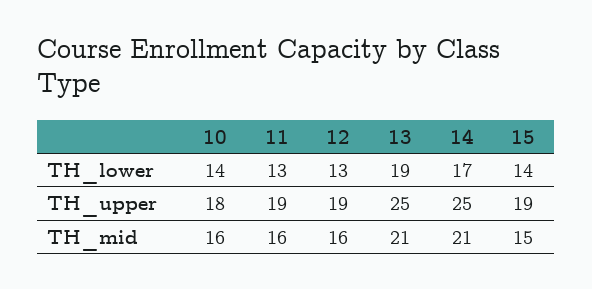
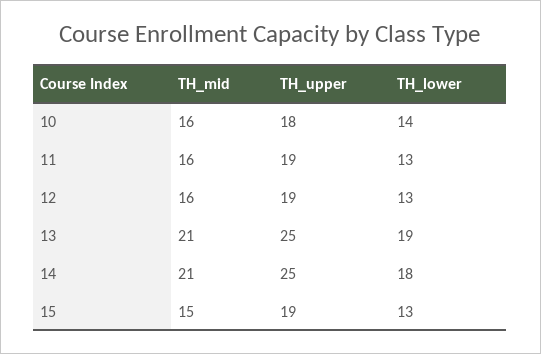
  {
    "10": {
      "TH_lower": 14,
      "TH_upper": 18,
      "TH_mid": 16
    },
    "11": {
      "TH_lower": 13,
      "TH_upper": 19,
      "TH_mid": 16
    },
    "12": {
      "TH_lower": 13,
      "TH_upper": 19,
      "TH_mid": 16
    },
    "13": {
      "TH_lower": 19,
      "TH_upper": 25,
      "TH_mid": 21
    },
    "14": {
-     "TH_lower": 17,
+     "TH_lower": 18,
      "TH_upper": 25,
      "TH_mid": 21
    },
    "15": {
-     "TH_lower": 14,
+     "TH_lower": 13,
      "TH_upper": 19,
      "TH_mid": 15
    }
  }

